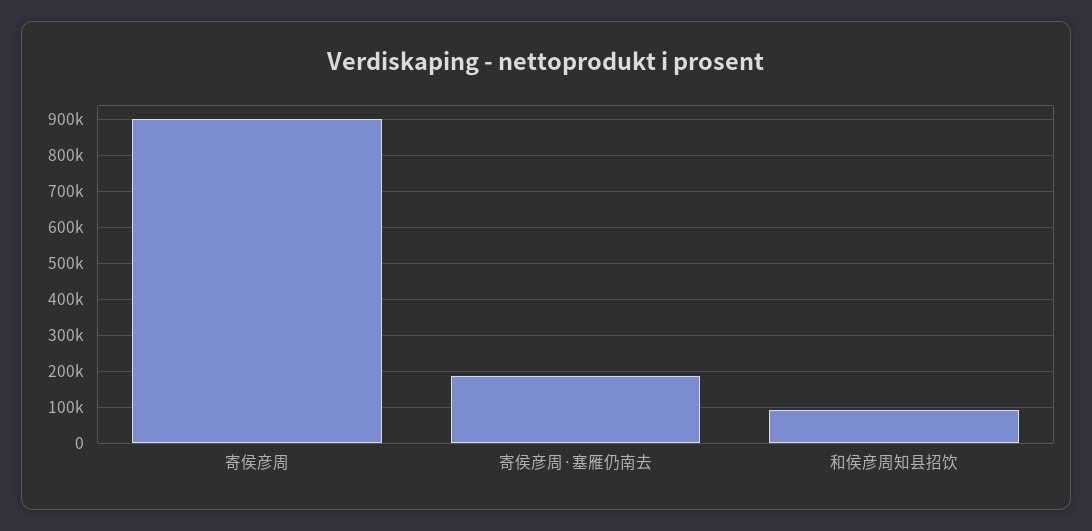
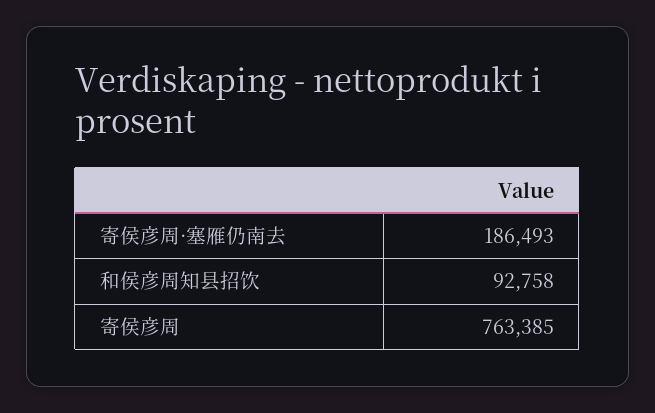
  {
-   "寄侯彦周": 900000,
+   "寄侯彦周": 763385,
    "寄侯彦周·塞雁仍南去": 186493,
    "和侯彦周知县招饮": 92758
  }

